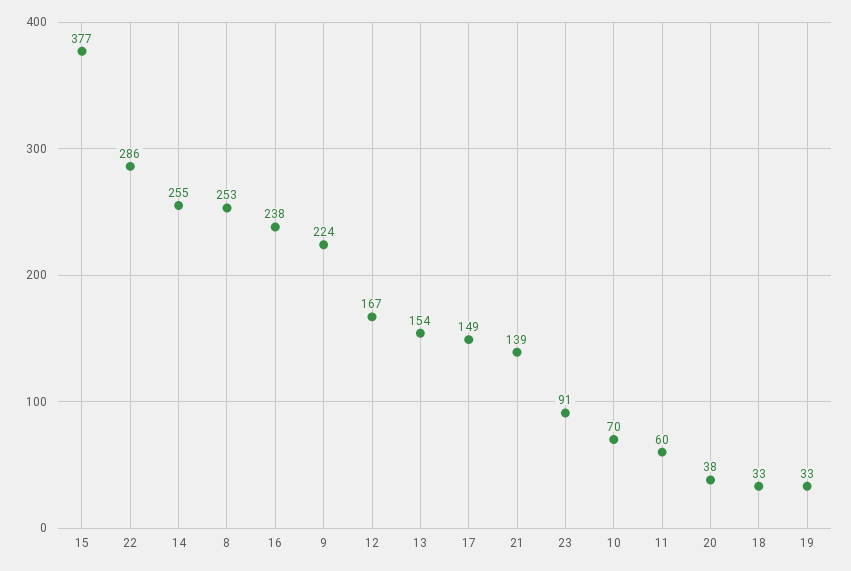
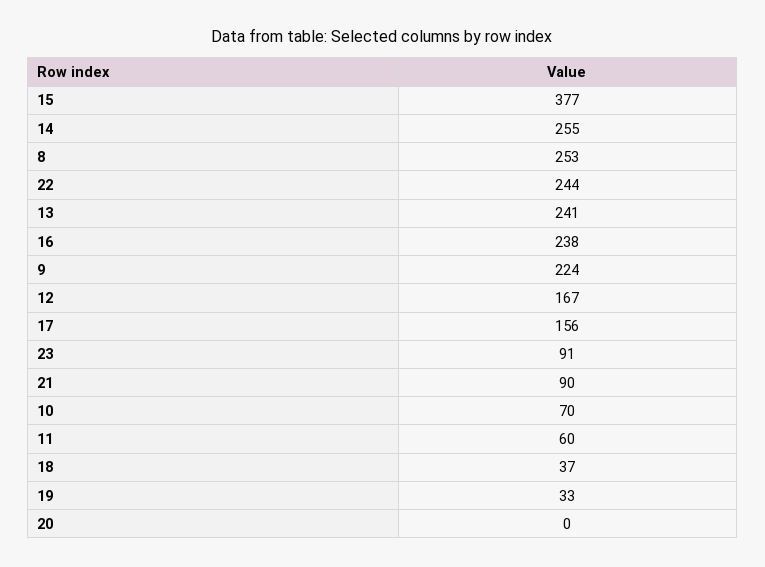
  {
    "15": 377,
-   "22": 286,
+   "22": 244,
    "14": 255,
    "8": 253,
    "16": 238,
    "9": 224,
    "12": 167,
-   "13": 154,
+   "13": 241,
-   "17": 149,
+   "17": 156,
-   "21": 139,
+   "21": 90,
    "23": 91,
    "10": 70,
    "11": 60,
-   "20": 38,
+   "20": 0,
-   "18": 33,
+   "18": 37,
    "19": 33
  }

